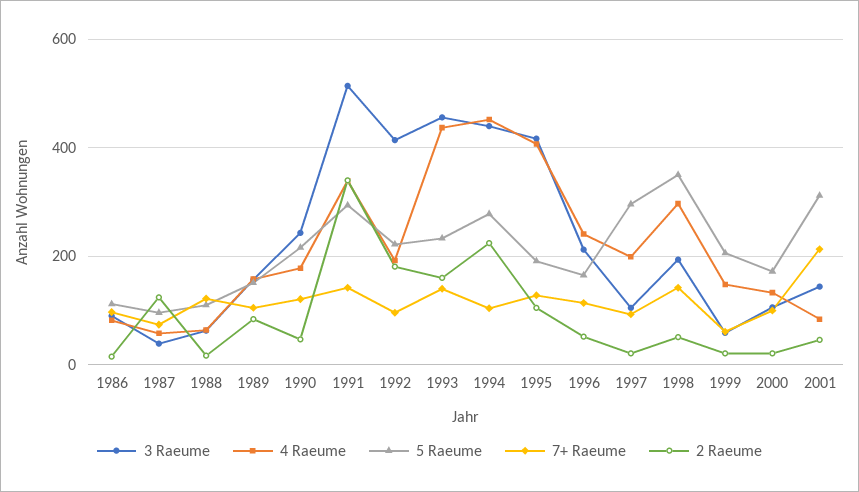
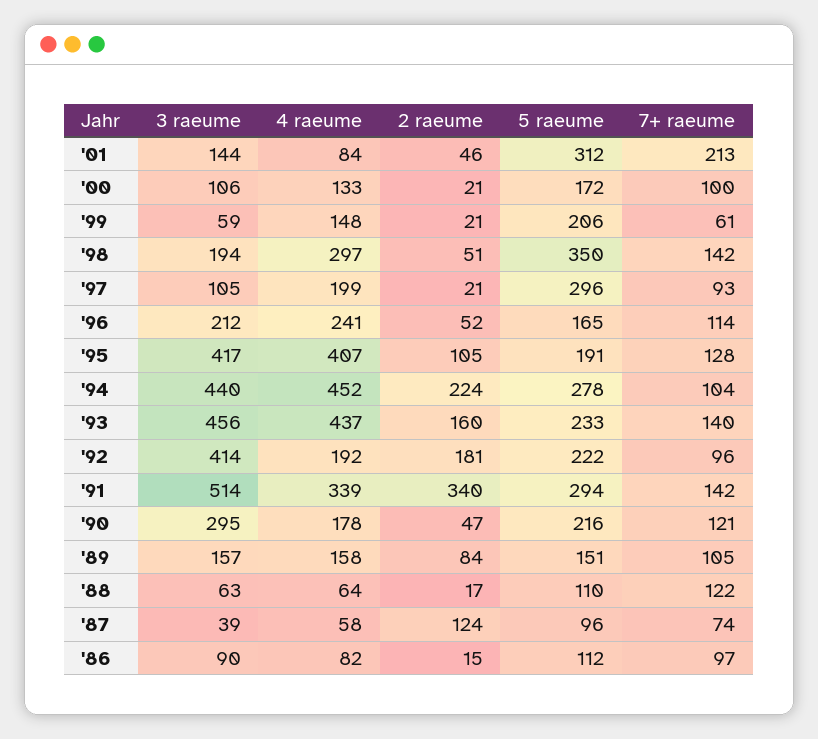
  {
    "3 Raeume": {
      "1986": 90,
      "1987": 39,
      "1988": 63,
      "1989": 157,
-     "1990": 240,
+     "1990": 295,
      "1991": 514,
      "1992": 414,
      "1993": 456,
      "1994": 440,
      "1995": 417,
      "1996": 212,
      "1997": 105,
      "1998": 194,
      "1999": 59,
      "2000": 106,
      "2001": 144
    },
    "4 Raeume": {
      "1986": 82,
      "1987": 58,
      "1988": 64,
      "1989": 158,
      "1990": 178,
      "1991": 339,
      "1992": 192,
      "1993": 437,
      "1994": 452,
      "1995": 407,
      "1996": 241,
      "1997": 199,
      "1998": 297,
      "1999": 148,
      "2000": 133,
      "2001": 84
    },
    "5 Raeume": {
      "1986": 112,
      "1987": 96,
      "1988": 110,
      "1989": 151,
      "1990": 216,
      "1991": 294,
      "1992": 222,
      "1993": 233,
      "1994": 278,
      "1995": 191,
      "1996": 165,
      "1997": 296,
      "1998": 350,
      "1999": 206,
      "2000": 172,
      "2001": 312
    },
    "7+ Raeume": {
      "1986": 97,
      "1987": 74,
      "1988": 122,
      "1989": 105,
      "1990": 121,
      "1991": 142,
      "1992": 96,
      "1993": 140,
      "1994": 104,
      "1995": 128,
      "1996": 114,
      "1997": 93,
      "1998": 142,
      "1999": 61,
      "2000": 100,
      "2001": 213
    },
    "2 Raeume": {
      "1986": 15,
      "1987": 124,
      "1988": 17,
      "1989": 84,
      "1990": 47,
      "1991": 340,
      "1992": 181,
      "1993": 160,
      "1994": 224,
      "1995": 105,
      "1996": 52,
      "1997": 21,
      "1998": 51,
      "1999": 21,
      "2000": 21,
      "2001": 46
    }
  }

